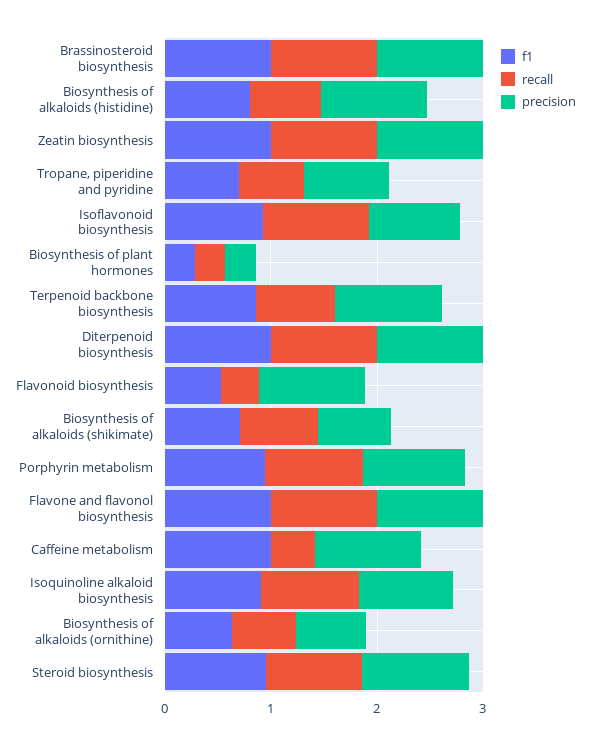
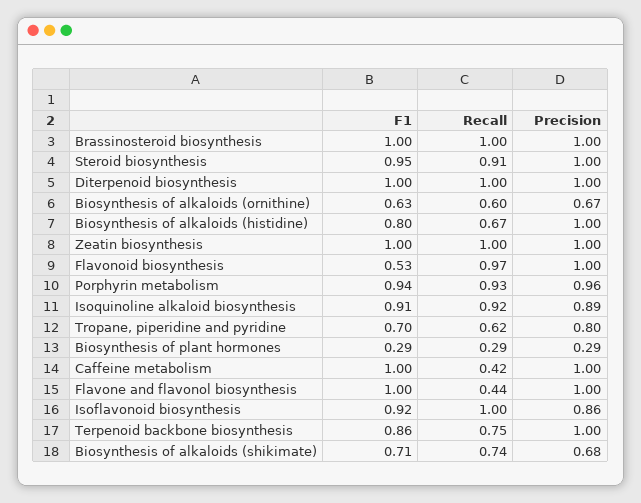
  {
    "f1": {
      "Brassinosteroid biosynthesis": 1,
      "Biosynthesis of alkaloids (histidine)": 0.8,
      "Zeatin biosynthesis": 1,
      "Tropane, piperidine and pyridine": 0.7,
      "Isoflavonoid biosynthesis": 0.92,
      "Biosynthesis of plant hormones": 0.29,
      "Terpenoid backbone biosynthesis": 0.86,
      "Diterpenoid biosynthesis": 1,
      "Flavonoid biosynthesis": 0.53,
      "Biosynthesis of alkaloids (shikimate)": 0.71,
      "Porphyrin metabolism": 0.94,
      "Flavone and flavonol biosynthesis": 1,
      "Caffeine metabolism": 1,
      "Isoquinoline alkaloid biosynthesis": 0.91,
      "Biosynthesis of alkaloids (ornithine)": 0.63,
      "Steroid biosynthesis": 0.95
    },
    "recall": {
      "Brassinosteroid biosynthesis": 1,
      "Biosynthesis of alkaloids (histidine)": 0.67,
      "Zeatin biosynthesis": 1,
      "Tropane, piperidine and pyridine": 0.62,
      "Isoflavonoid biosynthesis": 1,
      "Biosynthesis of plant hormones": 0.29,
      "Terpenoid backbone biosynthesis": 0.75,
      "Diterpenoid biosynthesis": 1,
-     "Flavonoid biosynthesis": 0.4,
+     "Flavonoid biosynthesis": 0.97,
      "Biosynthesis of alkaloids (shikimate)": 0.74,
      "Porphyrin metabolism": 0.93,
-     "Flavone and flavonol biosynthesis": 1,
+     "Flavone and flavonol biosynthesis": 0.44,
      "Caffeine metabolism": 0.42,
      "Isoquinoline alkaloid biosynthesis": 0.92,
      "Biosynthesis of alkaloids (ornithine)": 0.6,
      "Steroid biosynthesis": 0.91
    },
    "precision": {
      "Brassinosteroid biosynthesis": 1,
      "Biosynthesis of alkaloids (histidine)": 1,
      "Zeatin biosynthesis": 1,
      "Tropane, piperidine and pyridine": 0.8,
      "Isoflavonoid biosynthesis": 0.86,
      "Biosynthesis of plant hormones": 0.29,
      "Terpenoid backbone biosynthesis": 1,
      "Diterpenoid biosynthesis": 1,
      "Flavonoid biosynthesis": 1,
      "Biosynthesis of alkaloids (shikimate)": 0.68,
      "Porphyrin metabolism": 0.96,
      "Flavone and flavonol biosynthesis": 1,
      "Caffeine metabolism": 1,
      "Isoquinoline alkaloid biosynthesis": 0.89,
      "Biosynthesis of alkaloids (ornithine)": 0.67,
      "Steroid biosynthesis": 1
    }
  }

